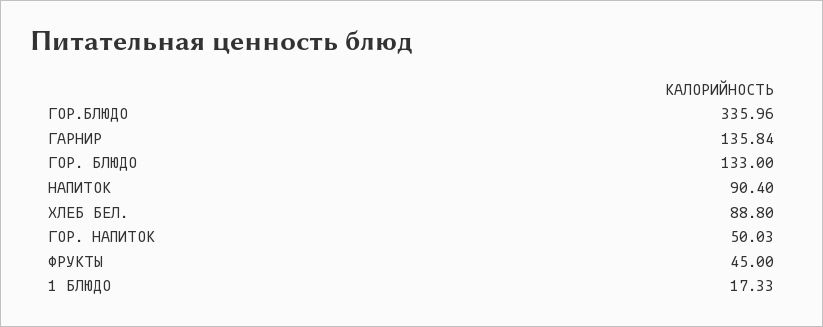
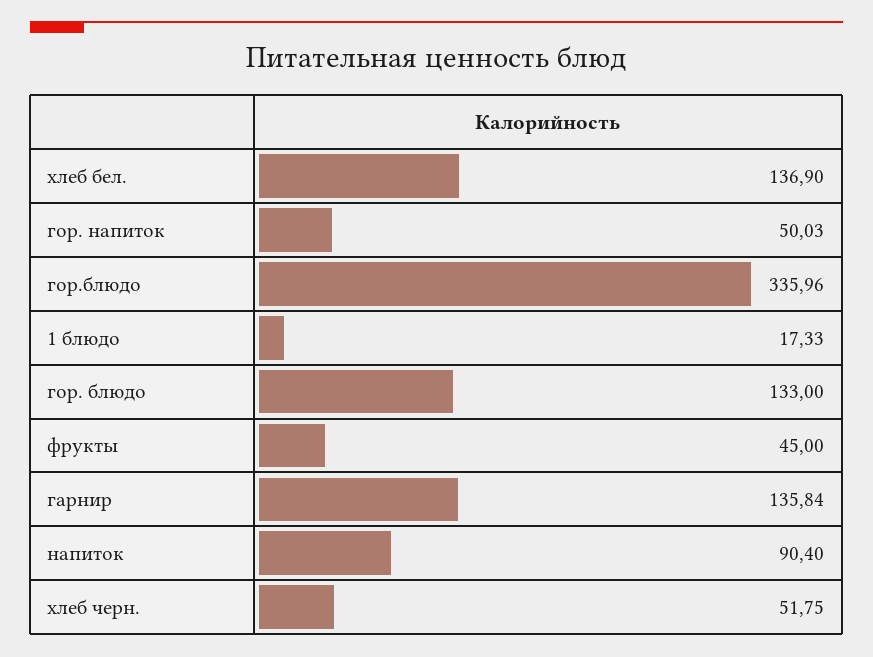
  {
    "ГОР.БЛЮДО": 335.96,
    "ГАРНИР": 135.84,
    "ГОР. БЛЮДО": 133,
    "НАПИТОК": 90.4,
-   "ХЛЕБ БЕЛ.": 88.8,
+   "ХЛЕБ БЕЛ.": 136.9,
    "ГОР. НАПИТОК": 50.03,
    "ФРУКТЫ": 45,
-   "1 БЛЮДО": 17.33
+   "1 БЛЮДО": 17.33,
+   "хлеб черн.": 51.75
  }

